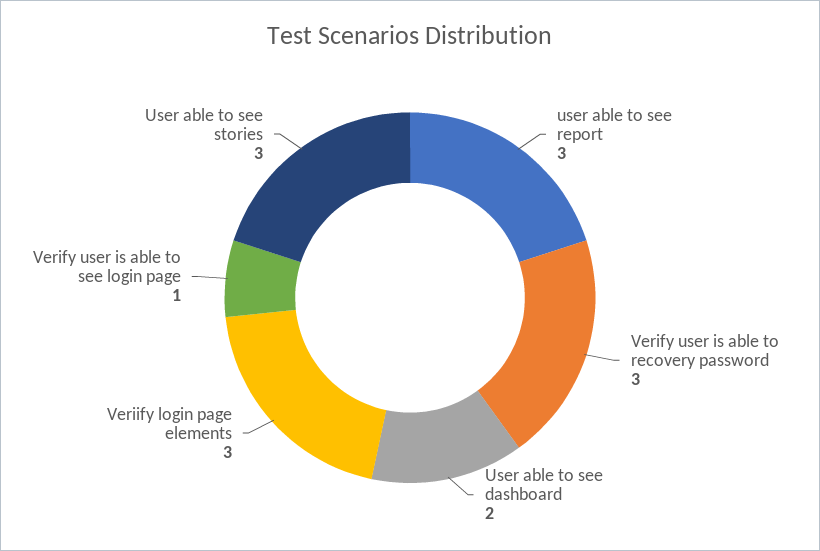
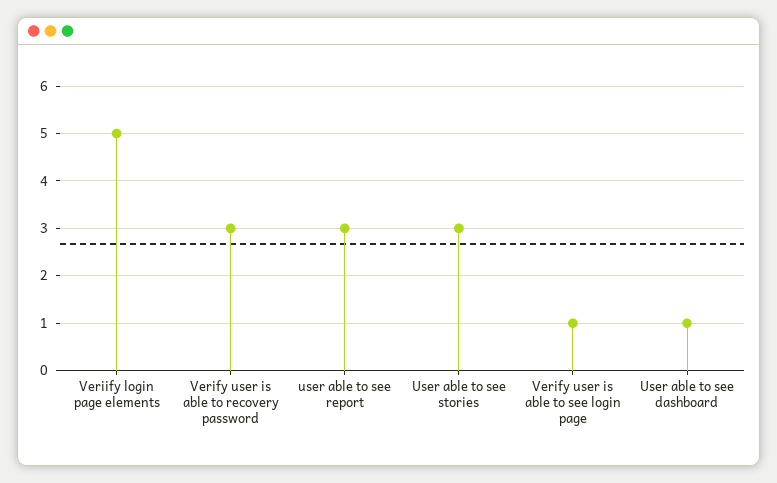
  {
    "user able to see report": 3,
    "Verify user is able to recovery password": 3,
-   "User able to see dashboard": 2,
+   "User able to see dashboard": 1,
-   "Veriify login page elements": 3,
+   "Veriify login page elements": 5,
    "Verify user is able to see login page": 1,
    "User able to see stories": 3
  }

